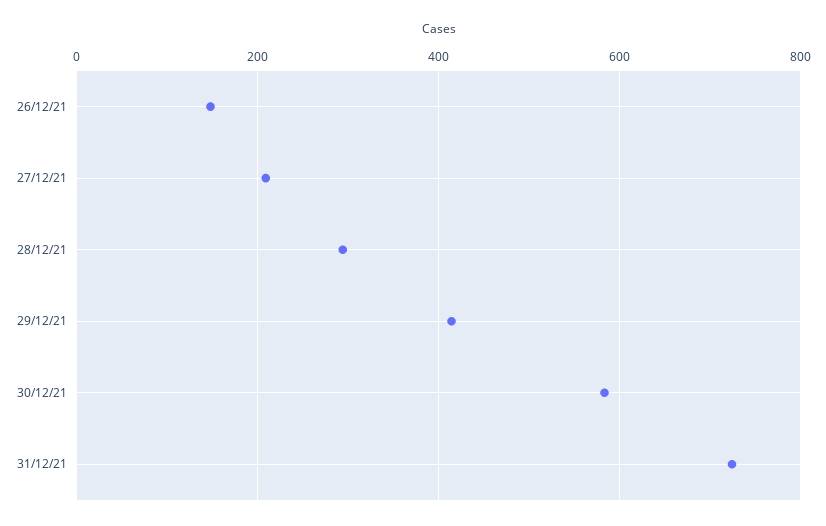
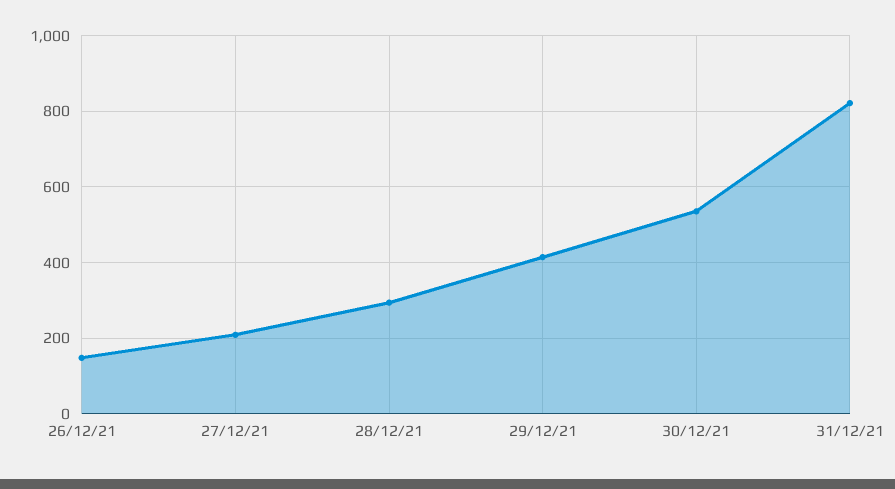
  {
    "26/12/21": 140,
    "27/12/21": 200,
    "28/12/21": 300,
    "29/12/21": 420,
-   "30/12/21": 580,
+   "30/12/21": 540,
-   "31/12/21": 720
+   "31/12/21": 820
  }

